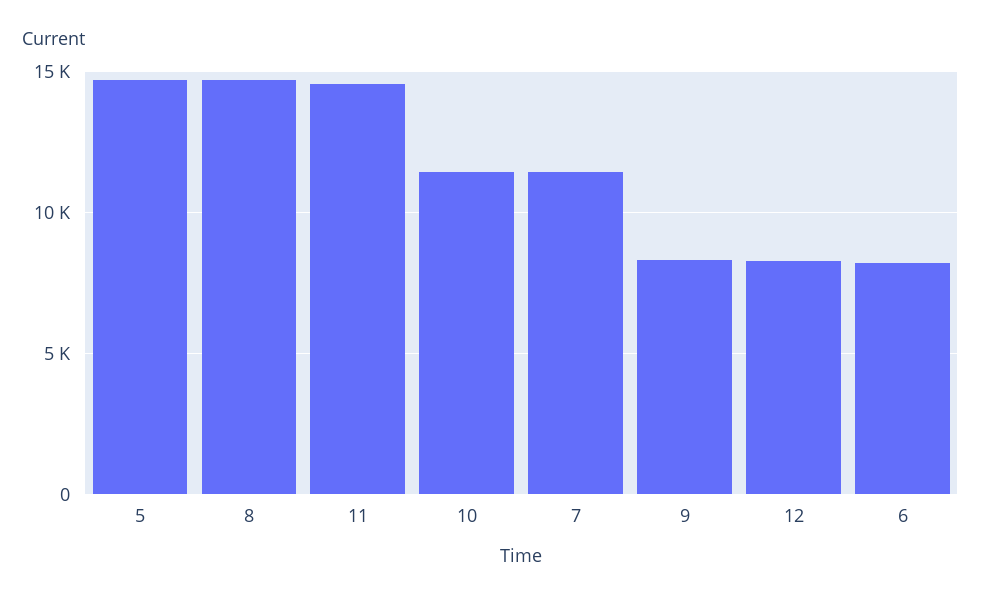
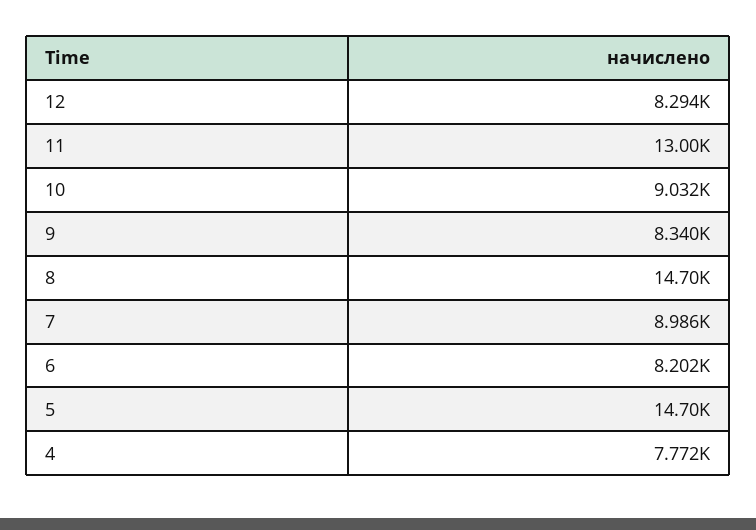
  {
    "5": 14700,
    "8": 14700,
-   "11": 14500,
+   "11": 13000,
-   "10": 11500,
+   "10": 9032,
-   "7": 11500,
+   "7": 8986,
    "9": 8340,
    "12": 8294,
-   "6": 8202
+   "6": 8202,
+   "4": 7772
  }

